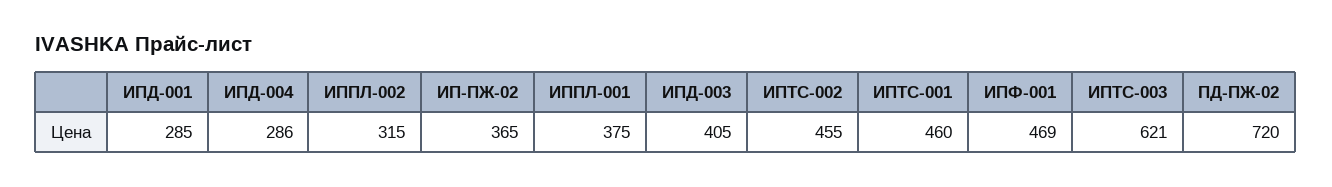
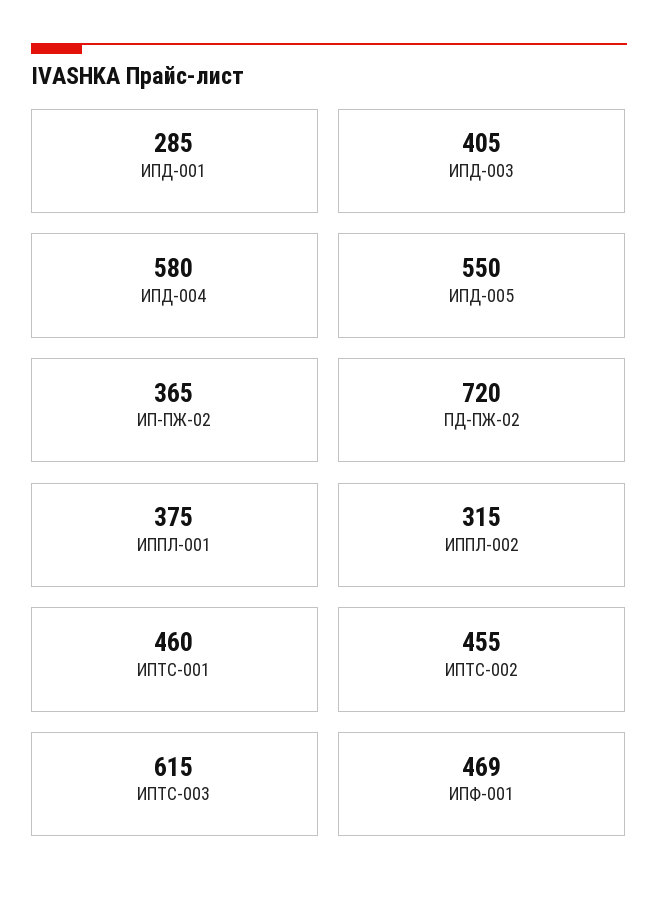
  {
    "ИПД-001": 285,
-   "ИПД-004": 286,
+   "ИПД-004": 580,
    "ИППЛ-002": 315,
    "ИП-ПЖ-02": 365,
    "ИППЛ-001": 375,
    "ИПД-003": 405,
    "ИПТС-002": 455,
    "ИПТС-001": 460,
    "ИПФ-001": 469,
-   "ИПТС-003": 621,
+   "ИПТС-003": 615,
-   "ПД-ПЖ-02": 720
+   "ПД-ПЖ-02": 720,
+   "ИПД-005": 550
  }

